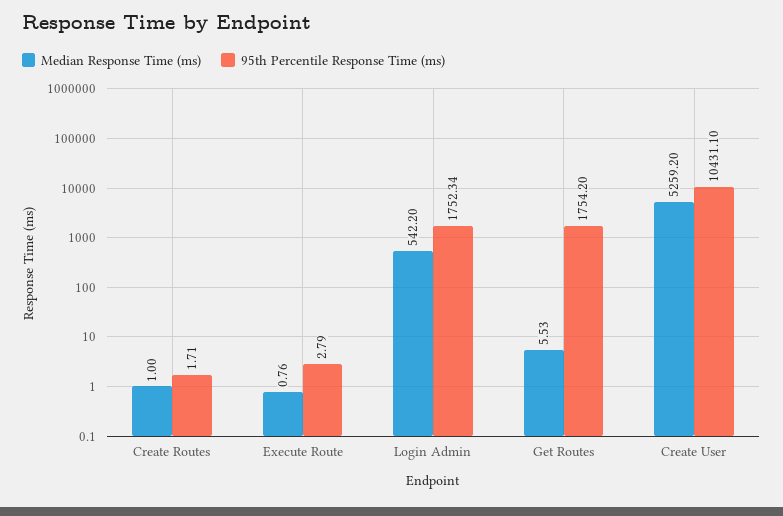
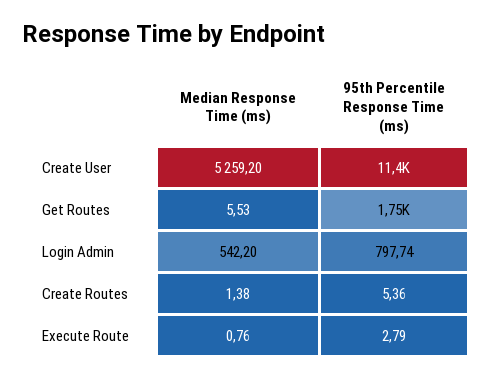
  {
    "Median Response Time (ms)": {
-     "Create Routes": 1,
+     "Create Routes": 1.38,
      "Execute Route": 0.76,
      "Login Admin": 542.2,
      "Get Routes": 5.53,
      "Create User": 5259.2
    },
    "95th Percentile Response Time (ms)": {
-     "Create Routes": 1.71,
+     "Create Routes": 5.36,
      "Execute Route": 2.79,
-     "Login Admin": 1752.34,
+     "Login Admin": 797.74,
      "Get Routes": 1754.2,
-     "Create User": 10431.1
+     "Create User": 11400
    }
  }

